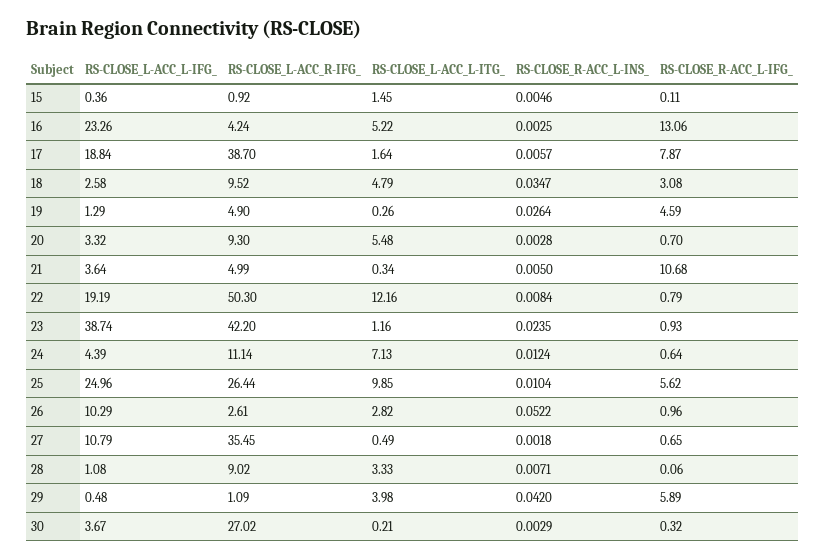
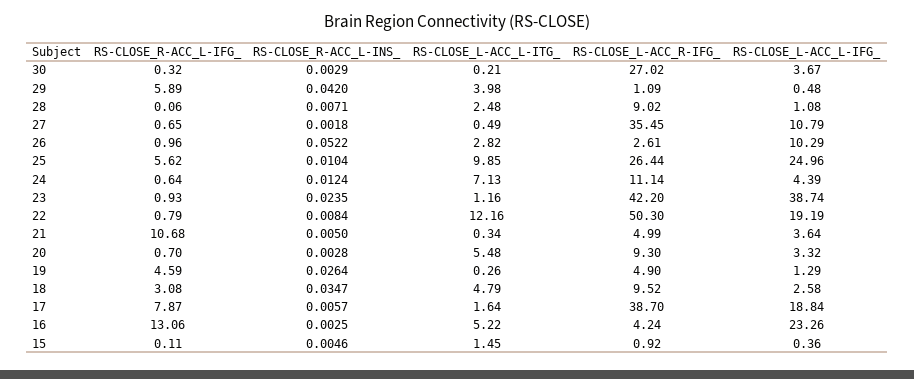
  {
    "RS-CLOSE_L-ACC_L-IFG_": {
      "15": 0.36,
      "16": 23.26,
      "17": 18.84,
      "18": 2.58,
      "19": 1.29,
      "20": 3.32,
      "21": 3.64,
      "22": 19.19,
      "23": 38.74,
      "24": 4.39,
      "25": 24.96,
      "26": 10.29,
      "27": 10.79,
      "28": 1.08,
      "29": 0.48,
      "30": 3.67
    },
    "RS-CLOSE_L-ACC_R-IFG_": {
      "15": 0.92,
      "16": 4.24,
      "17": 38.7,
      "18": 9.52,
      "19": 4.9,
      "20": 9.3,
      "21": 4.99,
      "22": 50.3,
      "23": 42.2,
      "24": 11.14,
      "25": 26.44,
      "26": 2.61,
      "27": 35.45,
      "28": 9.02,
      "29": 1.09,
      "30": 27.02
    },
    "RS-CLOSE_L-ACC_L-ITG_": {
      "15": 1.45,
      "16": 5.22,
      "17": 1.64,
      "18": 4.79,
      "19": 0.26,
      "20": 5.48,
      "21": 0.34,
      "22": 12.16,
      "23": 1.16,
      "24": 7.13,
      "25": 9.85,
      "26": 2.82,
      "27": 0.49,
-     "28": 3.33,
+     "28": 2.48,
      "29": 3.98,
      "30": 0.21
    },
    "RS-CLOSE_R-ACC_L-INS_": {
      "15": 0.0046,
      "16": 0.0025,
      "17": 0.0057,
      "18": 0.0347,
      "19": 0.0264,
      "20": 0.0028,
      "21": 0.005,
      "22": 0.0084,
      "23": 0.0235,
      "24": 0.0124,
      "25": 0.0104,
      "26": 0.0522,
      "27": 0.0018,
      "28": 0.0071,
      "29": 0.042,
      "30": 0.0029
    },
    "RS-CLOSE_R-ACC_L-IFG_": {
      "15": 0.11,
      "16": 13.06,
      "17": 7.87,
      "18": 3.08,
      "19": 4.59,
      "20": 0.7,
      "21": 10.68,
      "22": 0.79,
      "23": 0.93,
      "24": 0.64,
      "25": 5.62,
      "26": 0.96,
      "27": 0.65,
      "28": 0.06,
      "29": 5.89,
      "30": 0.32
    }
  }

